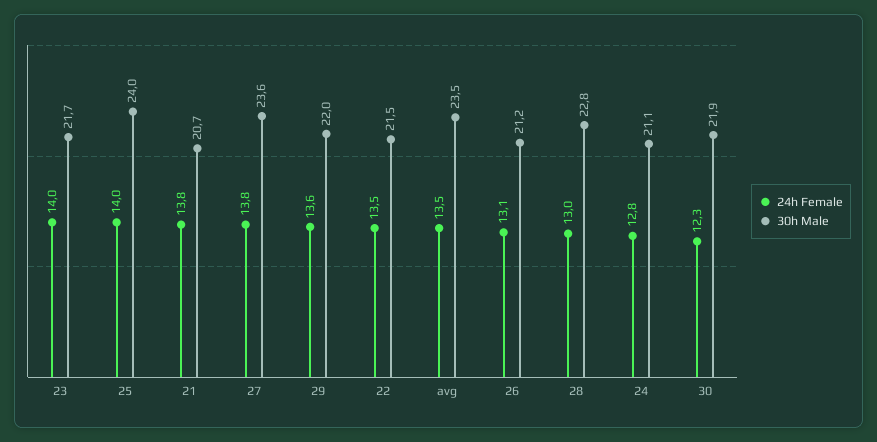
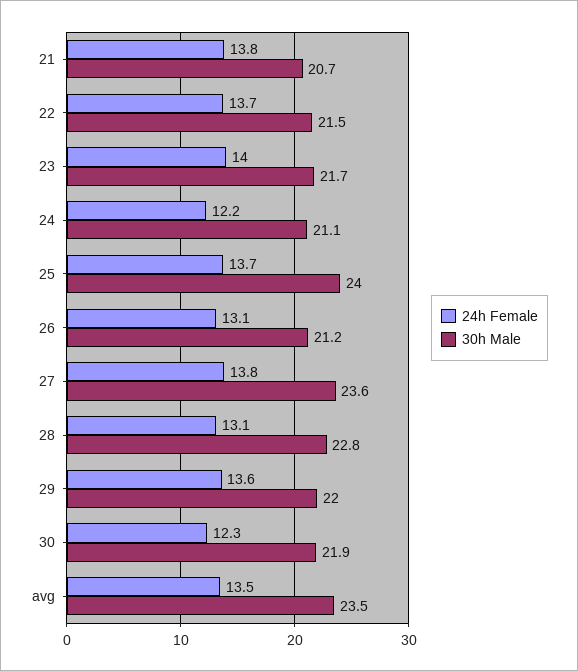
  {
    "24h Female": {
      "23": 14,
-     "25": 14,
+     "25": 13.7,
      "21": 13.8,
      "27": 13.8,
      "29": 13.6,
-     "22": 13.5,
+     "22": 13.7,
      "avg": 13.5,
      "26": 13.1,
-     "28": 13,
+     "28": 13.1,
-     "24": 12.8,
+     "24": 12.2,
      "30": 12.3
    },
    "30h Male": {
      "23": 21.7,
      "25": 24,
      "21": 20.7,
      "27": 23.6,
      "29": 22,
      "22": 21.5,
      "avg": 23.5,
      "26": 21.2,
      "28": 22.8,
      "24": 21.1,
      "30": 21.9
    }
  }

